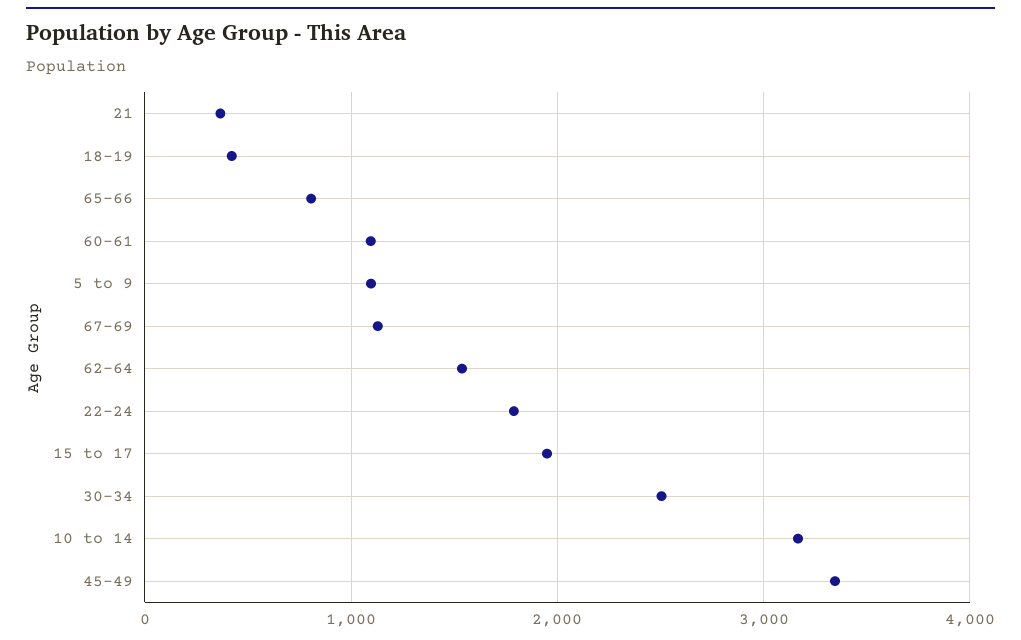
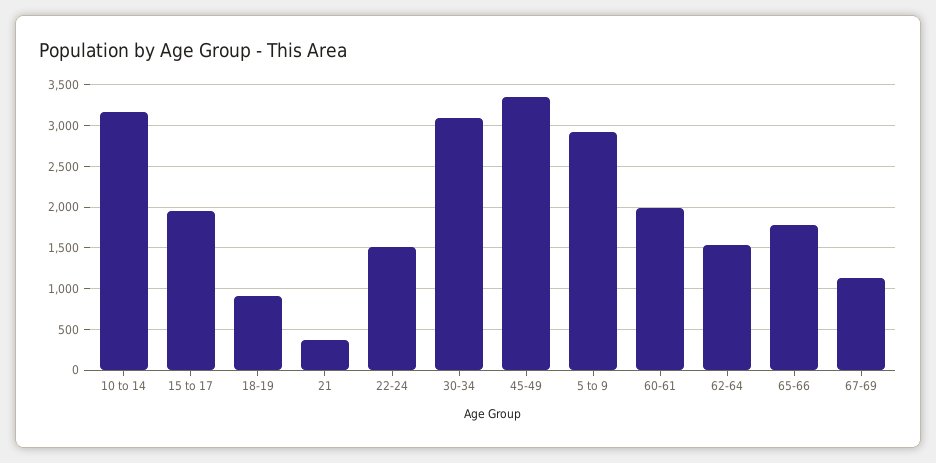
  {
    "21": 400,
-   "18-19": 400,
+   "18-19": 900,
-   "65-66": 800,
+   "65-66": 1800,
-   "60-61": 1100,
+   "60-61": 2000,
-   "5 to 9": 1100,
+   "5 to 9": 2900,
    "67-69": 1100,
    "62-64": 1500,
-   "22-24": 1800,
+   "22-24": 1500,
    "15 to 17": 2000,
-   "30-34": 2500,
+   "30-34": 3100,
    "10 to 14": 3200,
    "45-49": 3300
  }

